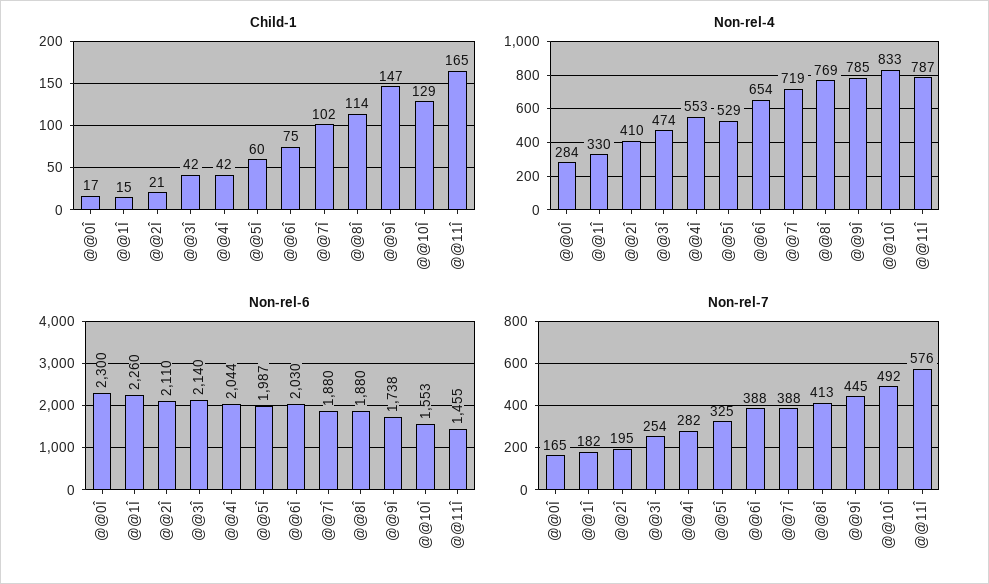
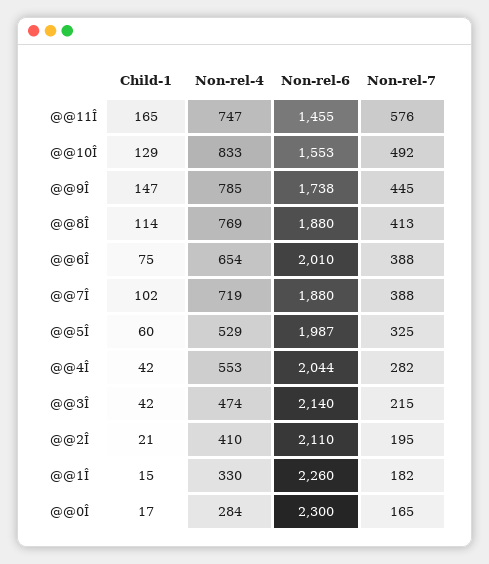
  {
    "Child-1": {
      "@@0Î": 17,
      "@@1Î": 15,
      "@@2Î": 21,
      "@@3Î": 42,
      "@@4Î": 42,
      "@@5Î": 60,
      "@@6Î": 75,
      "@@7Î": 102,
      "@@8Î": 114,
      "@@9Î": 147,
      "@@10Î": 129,
      "@@11Î": 165
    },
    "Non-rel-4": {
      "@@0Î": 284,
      "@@1Î": 330,
      "@@2Î": 410,
      "@@3Î": 474,
      "@@4Î": 553,
      "@@5Î": 529,
      "@@6Î": 654,
      "@@7Î": 719,
      "@@8Î": 769,
      "@@9Î": 785,
      "@@10Î": 833,
-     "@@11Î": 787
+     "@@11Î": 747
    },
    "Non-rel-6": {
      "@@0Î": 2300,
      "@@1Î": 2260,
      "@@2Î": 2110,
      "@@3Î": 2140,
      "@@4Î": 2044,
      "@@5Î": 1987,
-     "@@6Î": 2030,
+     "@@6Î": 2010,
      "@@7Î": 1880,
      "@@8Î": 1880,
      "@@9Î": 1738,
      "@@10Î": 1553,
      "@@11Î": 1455
    },
    "Non-rel-7": {
      "@@0Î": 165,
      "@@1Î": 182,
      "@@2Î": 195,
-     "@@3Î": 254,
+     "@@3Î": 215,
      "@@4Î": 282,
      "@@5Î": 325,
      "@@6Î": 388,
      "@@7Î": 388,
      "@@8Î": 413,
      "@@9Î": 445,
      "@@10Î": 492,
      "@@11Î": 576
    }
  }

